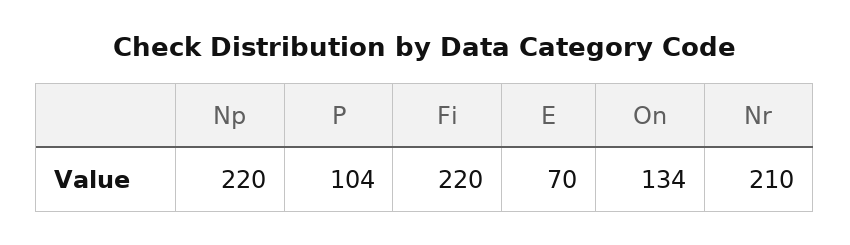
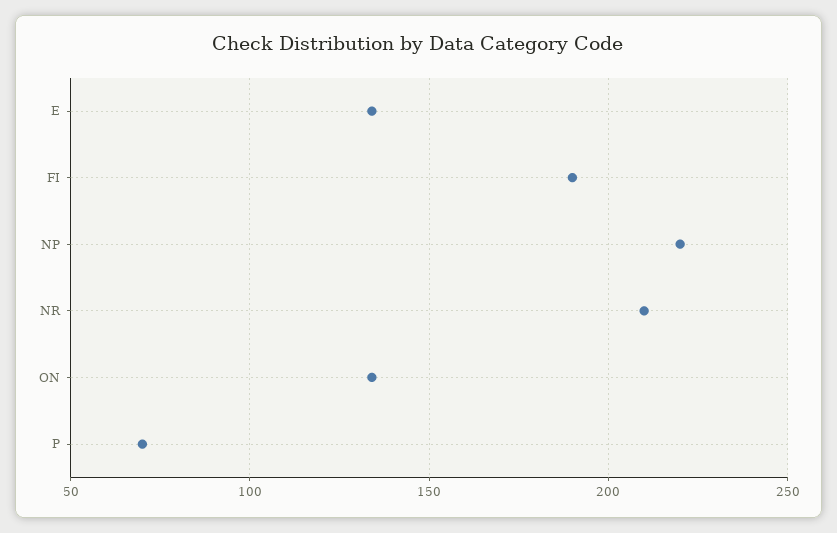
  {
    "Np": 220,
-   "P": 104,
+   "P": 70,
-   "Fi": 220,
+   "Fi": 190,
-   "E": 70,
+   "E": 135,
    "On": 134,
    "Nr": 210
  }

